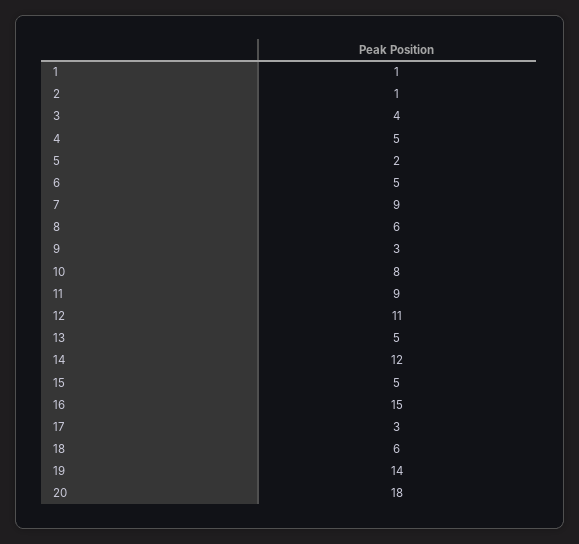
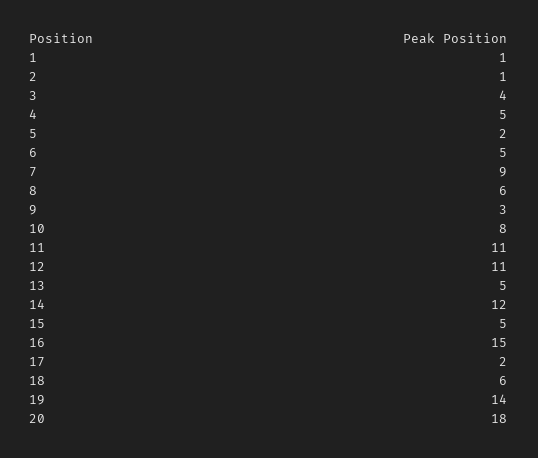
  {
    "1": 1,
    "2": 1,
    "3": 4,
    "4": 5,
    "5": 2,
    "6": 5,
    "7": 9,
    "8": 6,
    "9": 3,
    "10": 8,
-   "11": 9,
+   "11": 11,
    "12": 11,
    "13": 5,
    "14": 12,
    "15": 5,
    "16": 15,
-   "17": 3,
+   "17": 2,
    "18": 6,
    "19": 14,
    "20": 18
  }

